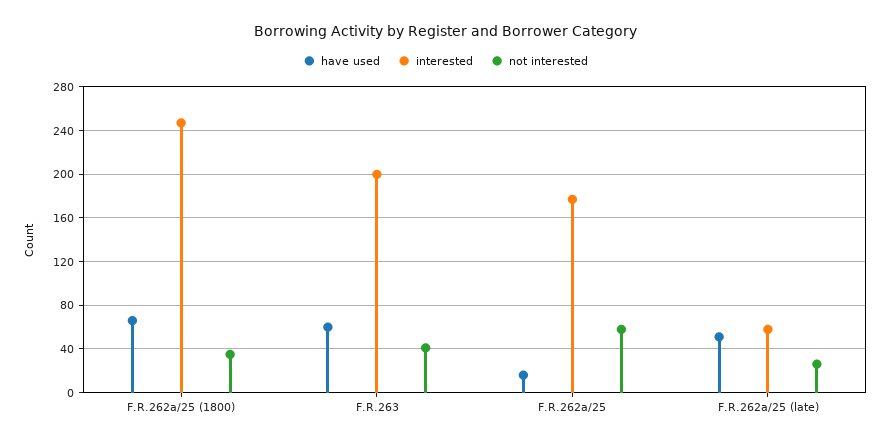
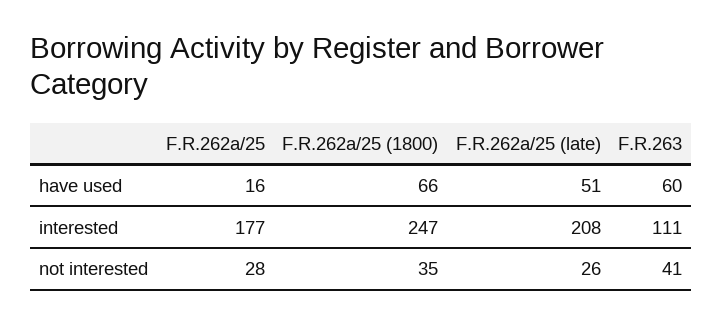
  {
    "have used": {
      "F.R.262a/25 (1800)": 66,
      "F.R.263": 60,
      "F.R.262a/25": 16,
      "F.R.262a/25 (late)": 51
    },
    "interested": {
      "F.R.262a/25 (1800)": 247,
-     "F.R.263": 200,
+     "F.R.263": 111,
      "F.R.262a/25": 177,
-     "F.R.262a/25 (late)": 60
+     "F.R.262a/25 (late)": 208
    },
    "not interested": {
      "F.R.262a/25 (1800)": 35,
      "F.R.263": 41,
-     "F.R.262a/25": 60,
+     "F.R.262a/25": 28,
      "F.R.262a/25 (late)": 26
    }
  }

